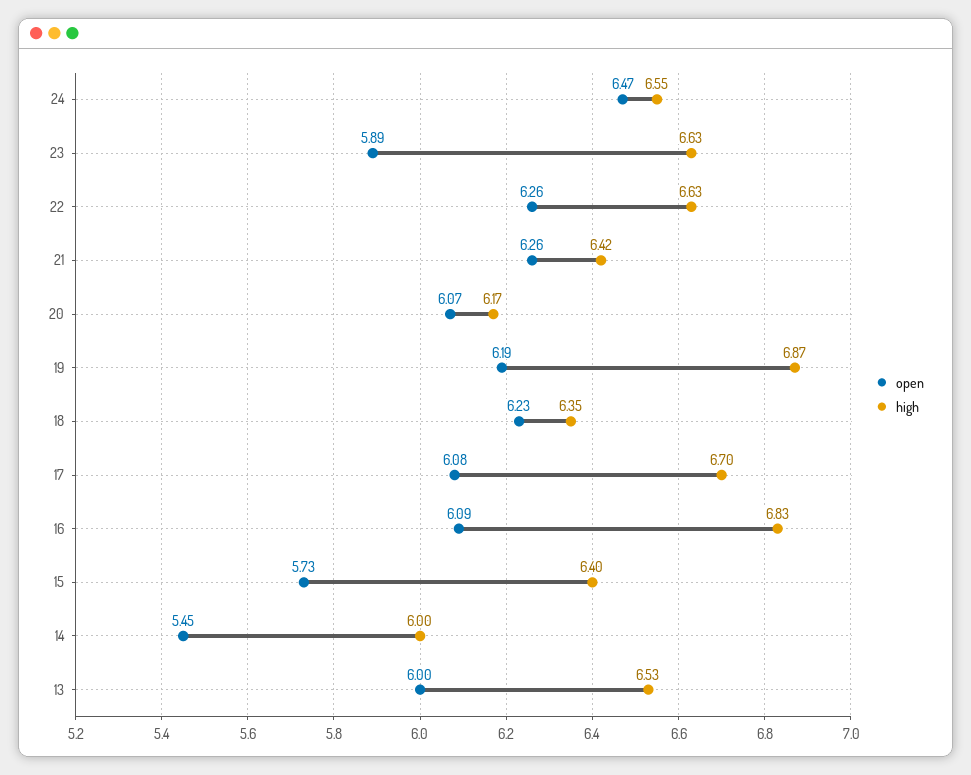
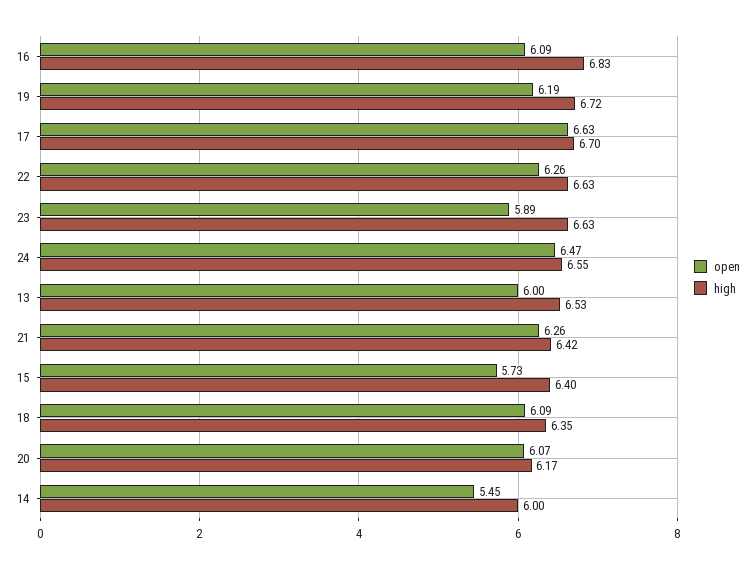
  {
    "open": {
      "24": 6.47,
      "23": 5.89,
      "22": 6.26,
      "21": 6.26,
      "20": 6.07,
      "19": 6.19,
-     "18": 6.23,
+     "18": 6.09,
-     "17": 6.08,
+     "17": 6.63,
      "16": 6.09,
      "15": 5.73,
      "14": 5.45,
      "13": 6
    },
    "high": {
      "24": 6.55,
      "23": 6.63,
      "22": 6.63,
      "21": 6.42,
      "20": 6.17,
-     "19": 6.87,
+     "19": 6.72,
      "18": 6.35,
      "17": 6.7,
      "16": 6.83,
      "15": 6.4,
      "14": 6,
      "13": 6.53
    }
  }

